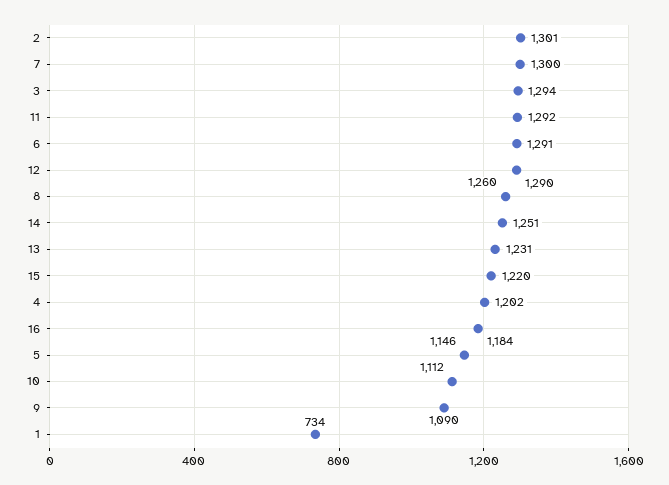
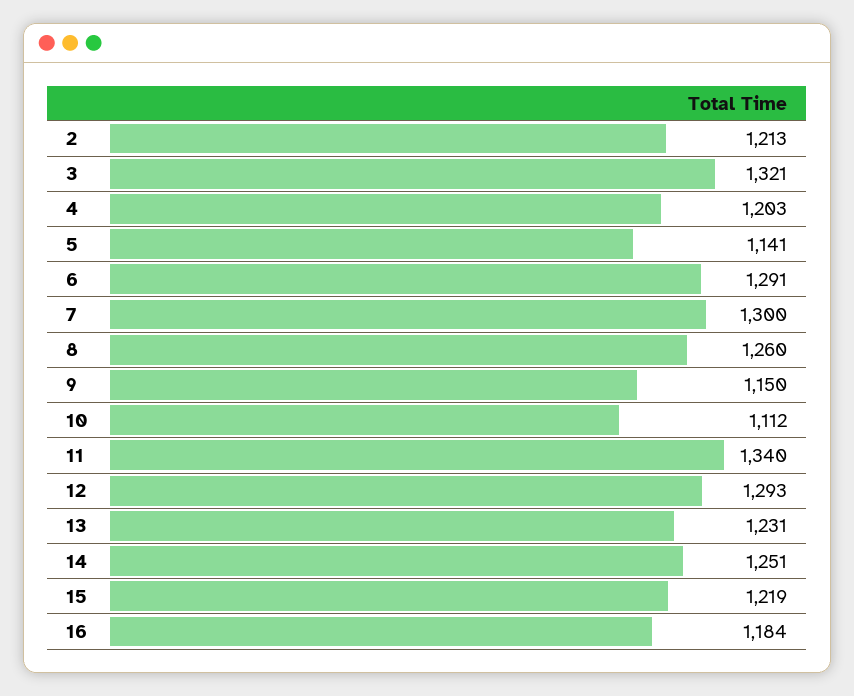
  {
-   "2": 1301,
+   "2": 1213,
    "7": 1300,
-   "3": 1294,
+   "3": 1321,
-   "11": 1292,
+   "11": 1340,
    "6": 1291,
-   "12": 1290,
+   "12": 1293,
    "8": 1260,
    "14": 1251,
    "13": 1231,
-   "15": 1220,
+   "15": 1219,
-   "4": 1202,
+   "4": 1203,
    "16": 1184,
-   "5": 1146,
+   "5": 1141,
    "10": 1112,
-   "9": 1090,
+   "9": 1150
-   "1": 734
  }

